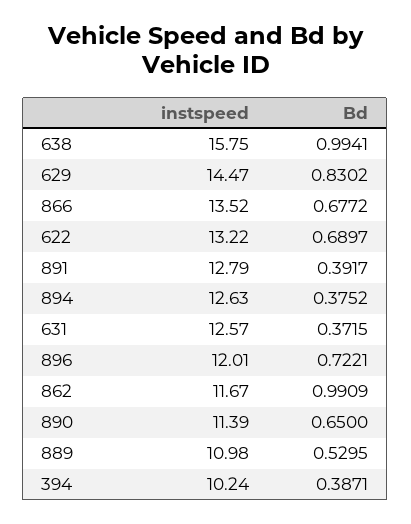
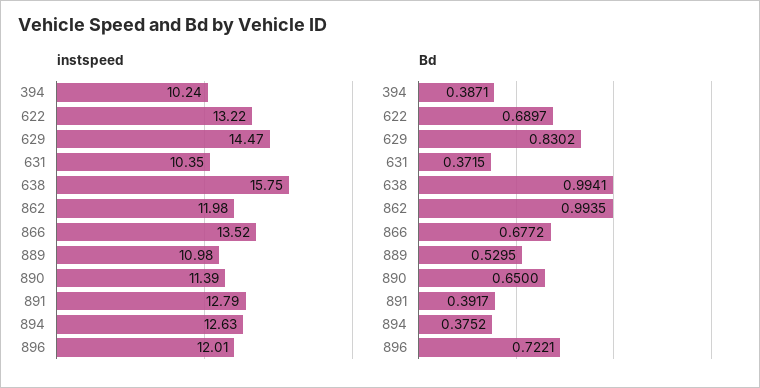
  {
    "instspeed": {
      "638": 15.75,
      "629": 14.47,
      "866": 13.52,
      "622": 13.22,
      "891": 12.79,
      "894": 12.63,
-     "631": 12.57,
+     "631": 10.35,
      "896": 12.01,
-     "862": 11.67,
+     "862": 11.98,
      "890": 11.39,
      "889": 10.98,
      "394": 10.24
    },
    "Bd": {
      "638": 0.9941,
      "629": 0.8302,
      "866": 0.6772,
      "622": 0.6897,
      "891": 0.3917,
      "894": 0.3752,
      "631": 0.3715,
      "896": 0.7221,
-     "862": 0.9909,
+     "862": 0.9935,
      "890": 0.65,
      "889": 0.5295,
      "394": 0.3871
    }
  }

